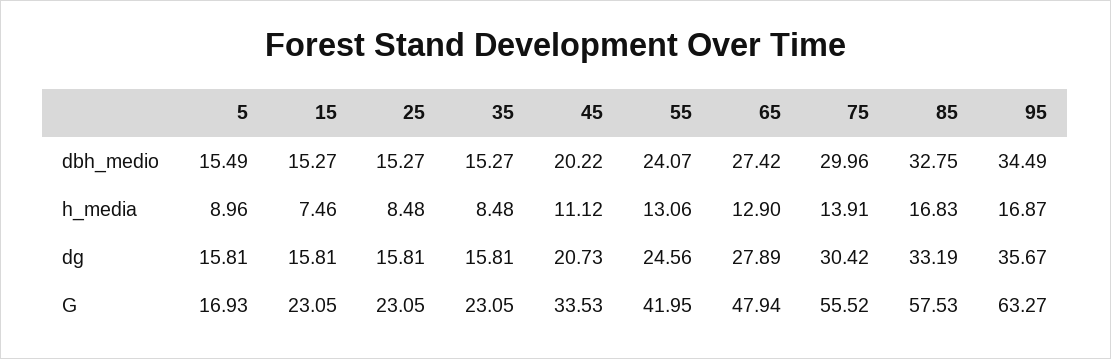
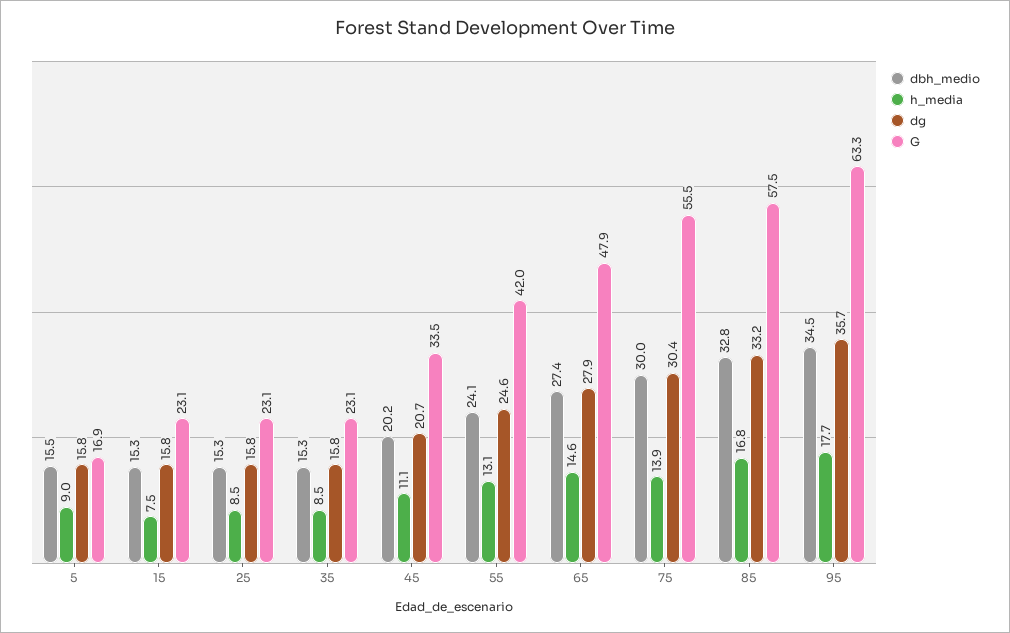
  {
    "dbh_medio": {
      "5": 15.49,
      "15": 15.27,
      "25": 15.27,
      "35": 15.27,
      "45": 20.22,
      "55": 24.07,
      "65": 27.42,
      "75": 29.96,
      "85": 32.75,
      "95": 34.49
    },
    "h_media": {
      "5": 8.96,
      "15": 7.46,
      "25": 8.48,
      "35": 8.48,
      "45": 11.12,
      "55": 13.06,
-     "65": 12.9,
+     "65": 14.6,
      "75": 13.91,
      "85": 16.83,
-     "95": 16.87
+     "95": 17.7
    },
    "dg": {
      "5": 15.81,
      "15": 15.81,
      "25": 15.81,
      "35": 15.81,
      "45": 20.73,
      "55": 24.56,
      "65": 27.89,
      "75": 30.42,
      "85": 33.19,
      "95": 35.67
    },
    "G": {
      "5": 16.93,
      "15": 23.05,
      "25": 23.05,
      "35": 23.05,
      "45": 33.53,
      "55": 41.95,
      "65": 47.94,
      "75": 55.52,
      "85": 57.53,
      "95": 63.27
    }
  }

